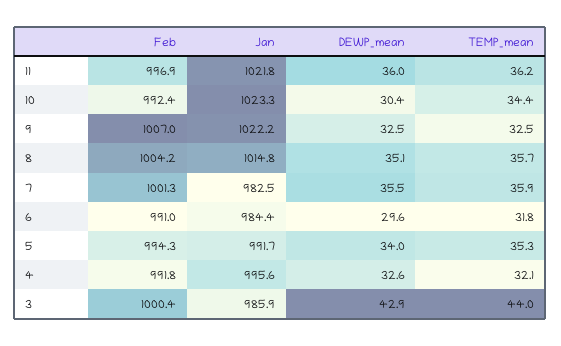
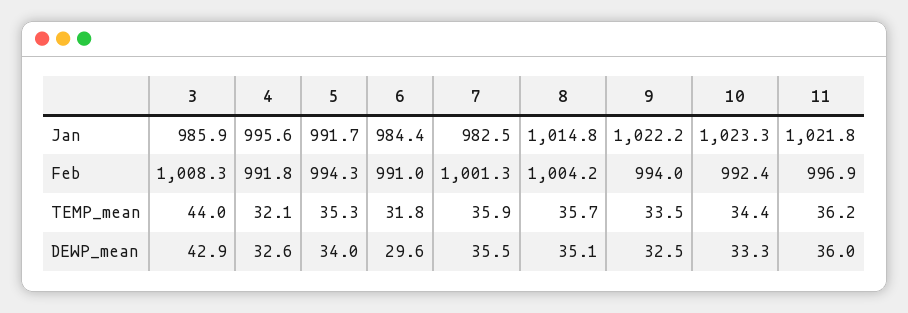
  {
    "Feb": {
      "11": 996.9,
      "10": 992.4,
-     "9": 1007,
+     "9": 994,
      "8": 1004.2,
      "7": 1001.3,
      "6": 991,
      "5": 994.3,
      "4": 991.8,
-     "3": 1000.4
+     "3": 1008.3
    },
    "Jan": {
      "11": 1021.8,
      "10": 1023.3,
      "9": 1022.2,
      "8": 1014.8,
      "7": 982.5,
      "6": 984.4,
      "5": 991.7,
      "4": 995.6,
      "3": 985.9
    },
    "DEWP_mean": {
      "11": 36,
-     "10": 30.4,
+     "10": 33.3,
      "9": 32.5,
      "8": 35.1,
      "7": 35.5,
      "6": 29.6,
      "5": 34,
      "4": 32.6,
      "3": 42.9
    },
    "TEMP_mean": {
      "11": 36.2,
      "10": 34.4,
-     "9": 32.5,
+     "9": 33.5,
      "8": 35.7,
      "7": 35.9,
      "6": 31.8,
      "5": 35.3,
      "4": 32.1,
      "3": 44
    }
  }

